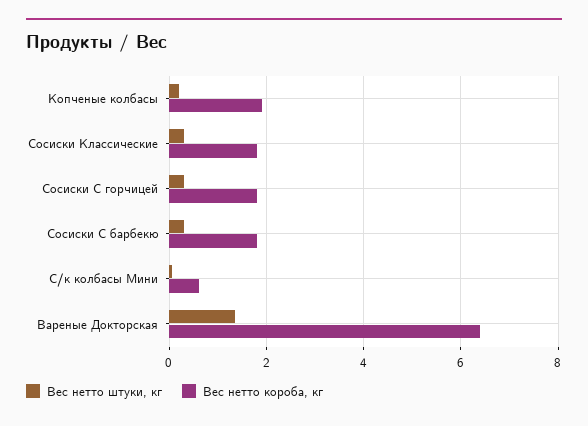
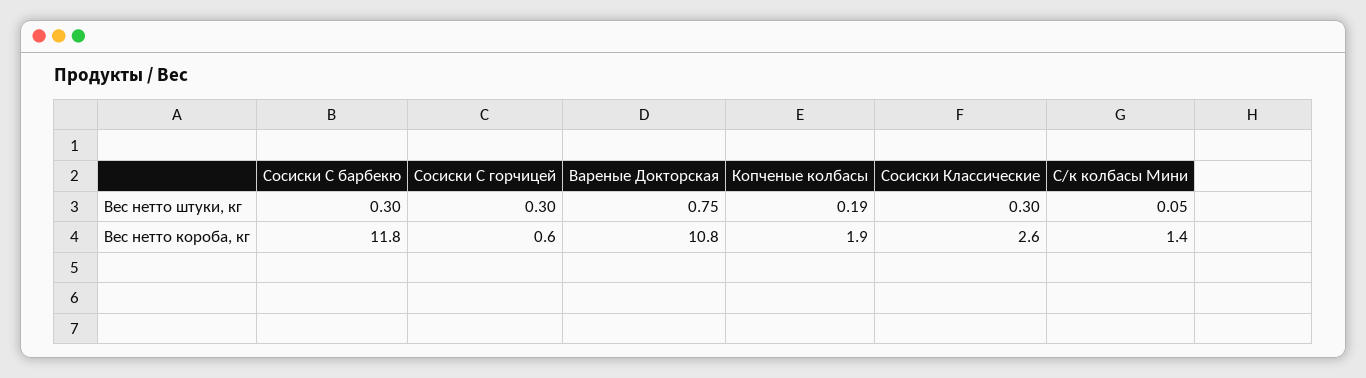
  {
    "Вес нетто штуки, кг": {
      "Копченые колбасы": 0.19,
      "Сосиски Классические": 0.3,
      "Сосиски С горчицей": 0.3,
      "Сосиски С барбекю": 0.3,
      "С/к колбасы Мини": 0.05,
-     "Вареные Докторская": 1.4
+     "Вареные Докторская": 0.75
    },
    "Вес нетто короба, кг": {
      "Копченые колбасы": 1.9,
-     "Сосиски Классические": 1.8,
+     "Сосиски Классические": 2.6,
-     "Сосиски С горчицей": 1.8,
+     "Сосиски С горчицей": 0.6,
-     "Сосиски С барбекю": 1.8,
+     "Сосиски С барбекю": 11.8,
-     "С/к колбасы Мини": 0.6,
+     "С/к колбасы Мини": 1.4,
-     "Вареные Докторская": 6.4
+     "Вареные Докторская": 10.8
    }
  }

